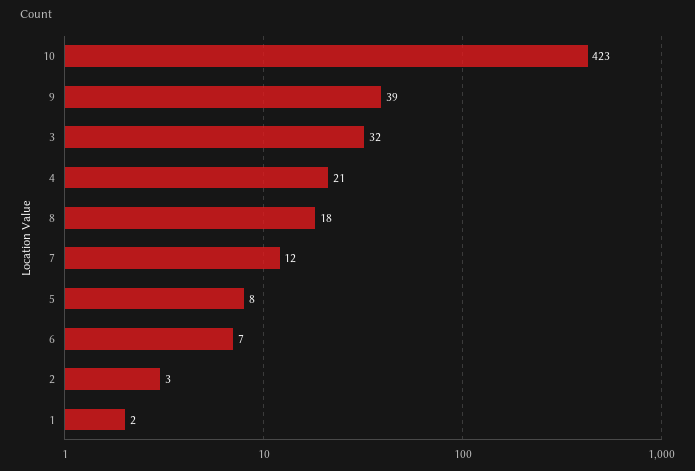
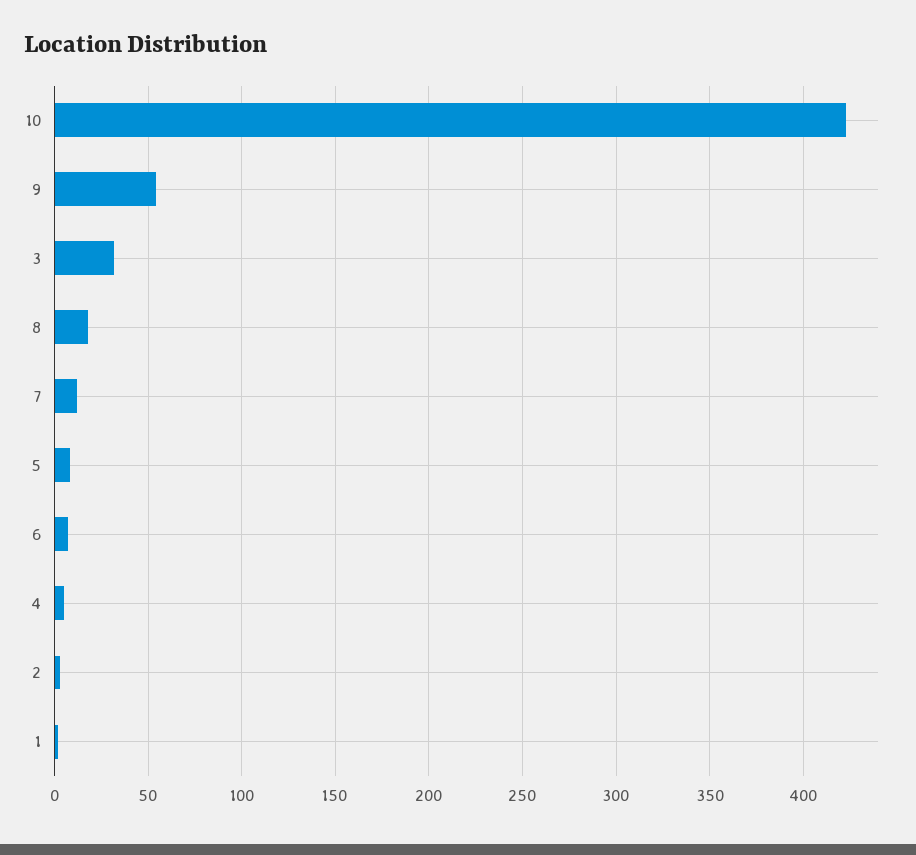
  {
    "10": 423,
-   "9": 39,
+   "9": 55,
    "3": 32,
-   "4": 21,
+   "4": 5,
    "8": 18,
    "7": 12,
    "5": 8,
    "6": 7,
    "2": 3,
    "1": 2
  }

